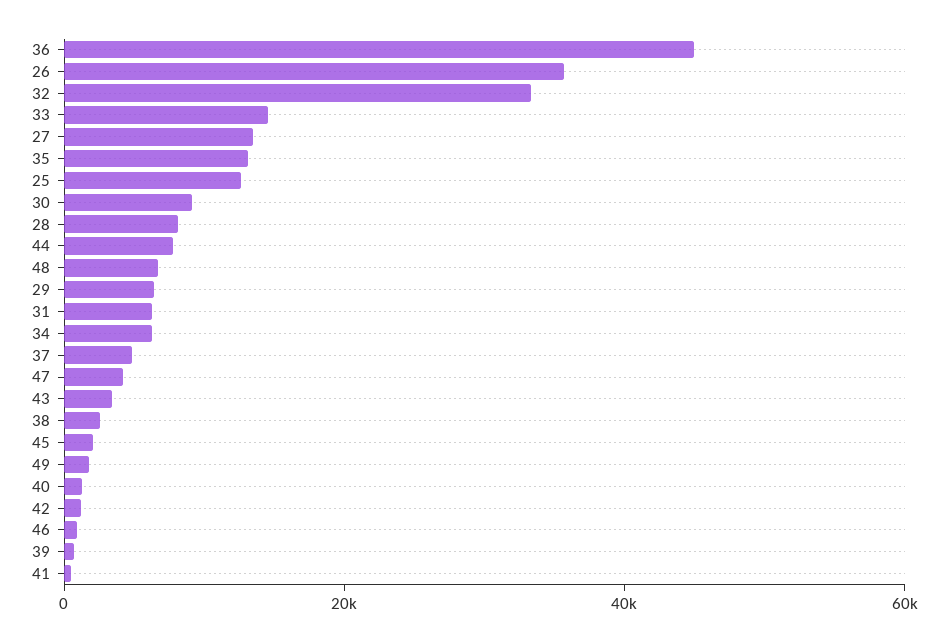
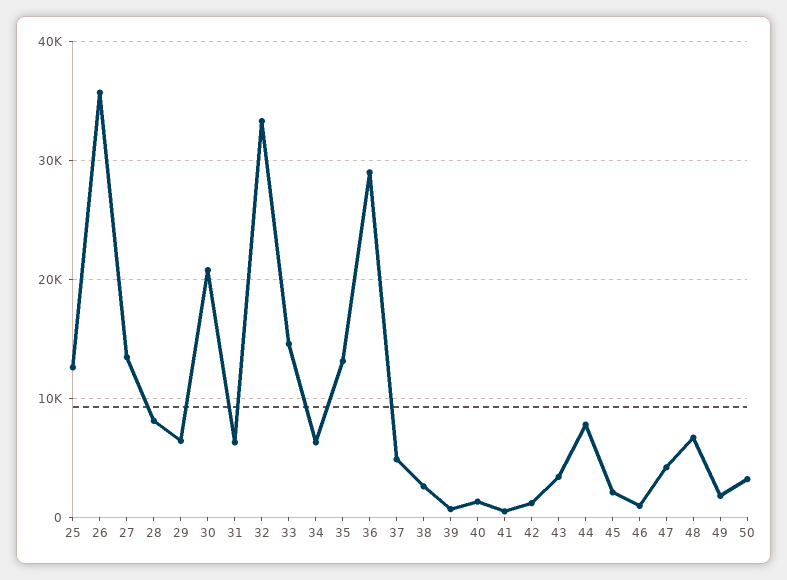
  {
-   "36": 45000,
+   "36": 29000,
    "26": 36000,
    "32": 33000,
    "33": 15000,
    "27": 13000,
    "35": 13000,
    "25": 13000,
-   "30": 10000,
+   "30": 21000,
    "28": 8000,
    "44": 8000,
    "48": 7000,
    "29": 6000,
    "31": 6000,
    "34": 6000,
    "37": 5000,
    "47": 4000,
    "43": 3000,
    "38": 3000,
    "45": 2000,
    "49": 2000,
    "40": 1000,
    "42": 1000,
    "46": 1000,
    "39": 1000,
-   "41": 1000
+   "41": 1000,
+   "50": 3000
  }

